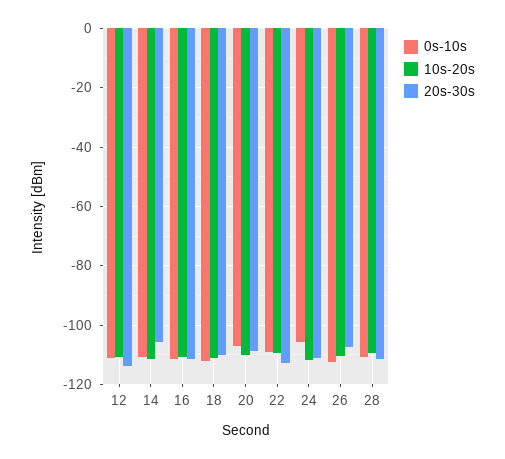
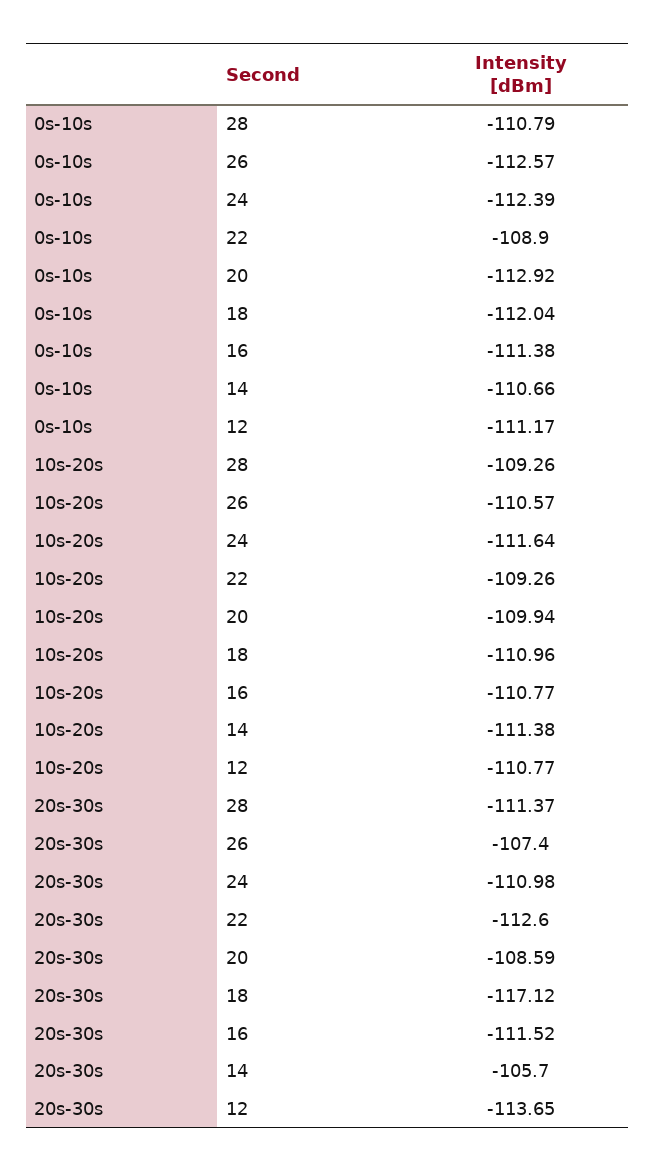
  {
    "0s-10s": {
      "12": -111.17,
      "14": -110.66,
      "16": -111.38,
      "18": -112.04,
-     "20": -107.5,
+     "20": -112.92,
      "22": -108.9,
-     "24": -105,
+     "24": -112.39,
      "26": -112.57,
      "28": -110.79
    },
    "10s-20s": {
      "12": -110.77,
      "14": -111.38,
      "16": -110.77,
      "18": -110.96,
      "20": -109.94,
      "22": -109.26,
      "24": -111.64,
      "26": -110.57,
      "28": -109.26
    },
    "20s-30s": {
      "12": -113.65,
      "14": -105.7,
      "16": -111.52,
-     "18": -110,
+     "18": -117.12,
      "20": -108.59,
      "22": -112.6,
      "24": -110.98,
      "26": -107.4,
      "28": -111.37
    }
  }

